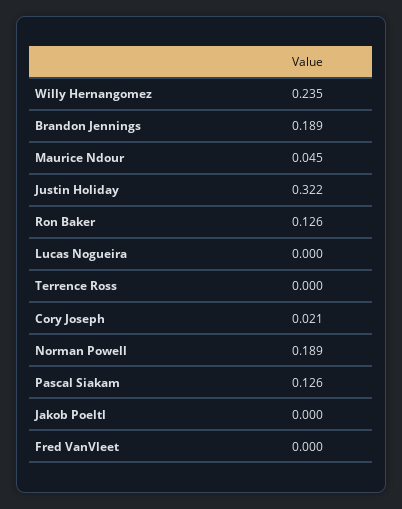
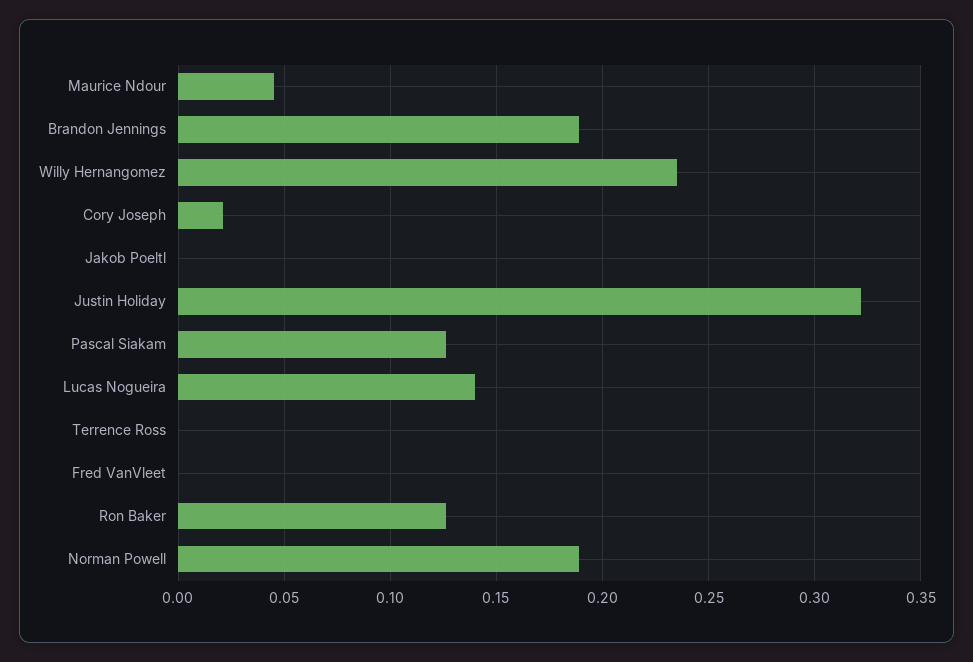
  {
    "Willy Hernangomez": 0.235,
    "Brandon Jennings": 0.189,
    "Maurice Ndour": 0.045,
    "Justin Holiday": 0.322,
    "Ron Baker": 0.126,
-   "Lucas Nogueira": 0,
+   "Lucas Nogueira": 0.14,
    "Terrence Ross": 0,
    "Cory Joseph": 0.021,
    "Norman Powell": 0.189,
    "Pascal Siakam": 0.126,
    "Jakob Poeltl": 0,
    "Fred VanVleet": 0
  }

